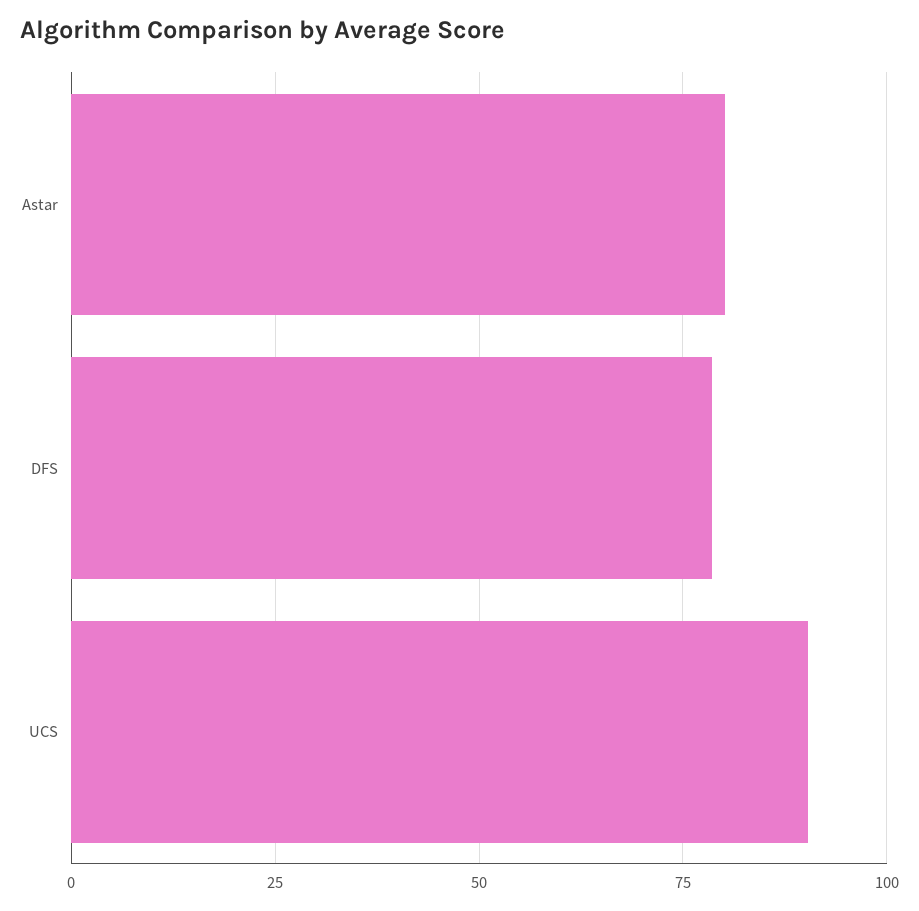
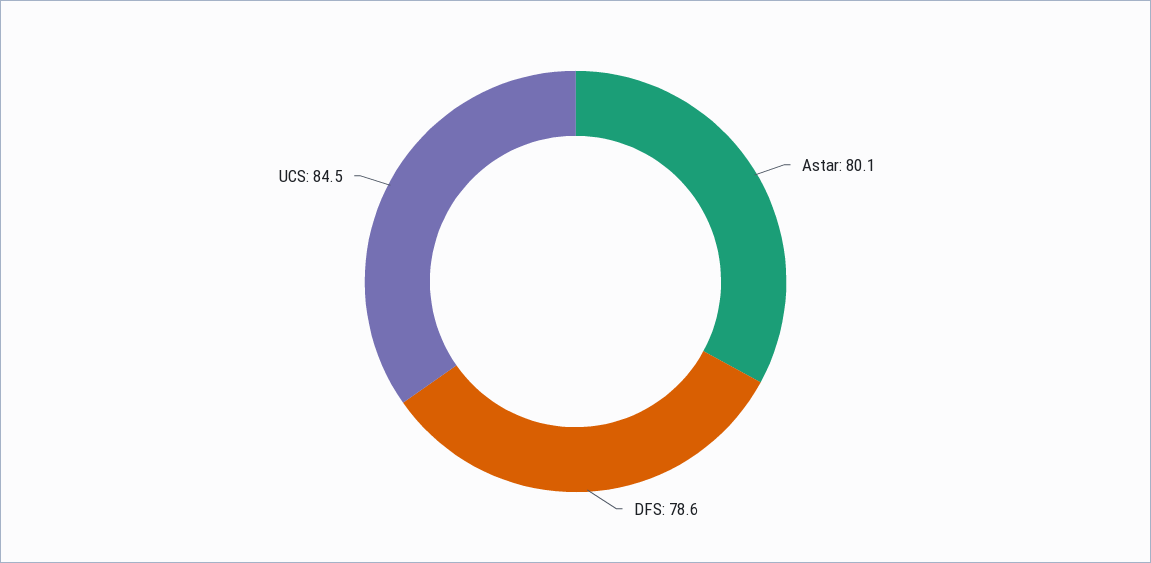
  {
    "Astar": 80.1,
    "DFS": 78.6,
-   "UCS": 90
+   "UCS": 84.5
  }

